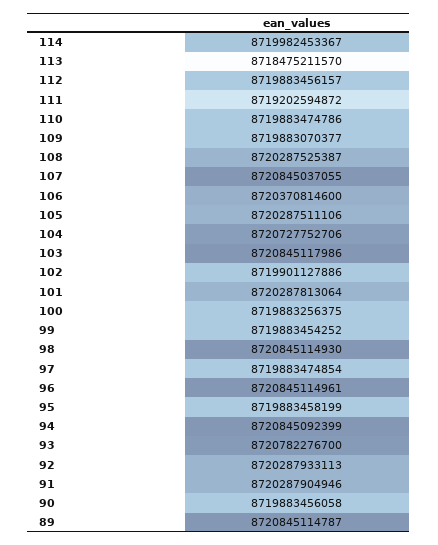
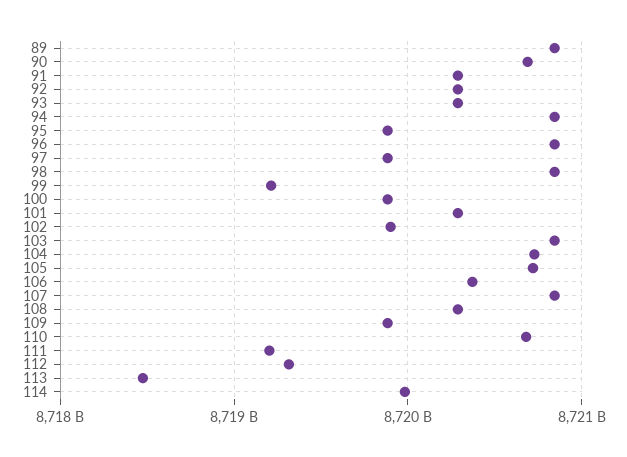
  {
    "114": 8719982453367,
    "113": 8718475211570,
-   "112": 8719883456157,
+   "112": 8719300000000,
    "111": 8719202594872,
-   "110": 8719883474786,
+   "110": 8720700000000,
    "109": 8719883070377,
    "108": 8720287525387,
    "107": 8720845037055,
    "106": 8720370814600,
-   "105": 8720287511106,
+   "105": 8720700000000,
    "104": 8720727752706,
    "103": 8720845117986,
    "102": 8719901127886,
    "101": 8720287813064,
    "100": 8719883256375,
-   "99": 8719883454252,
+   "99": 8719200000000,
    "98": 8720845114930,
    "97": 8719883474854,
    "96": 8720845114961,
    "95": 8719883458199,
    "94": 8720845092399,
-   "93": 8720782276700,
+   "93": 8720300000000,
    "92": 8720287933113,
    "91": 8720287904946,
-   "90": 8719883456058,
+   "90": 8720700000000,
    "89": 8720845114787
  }

